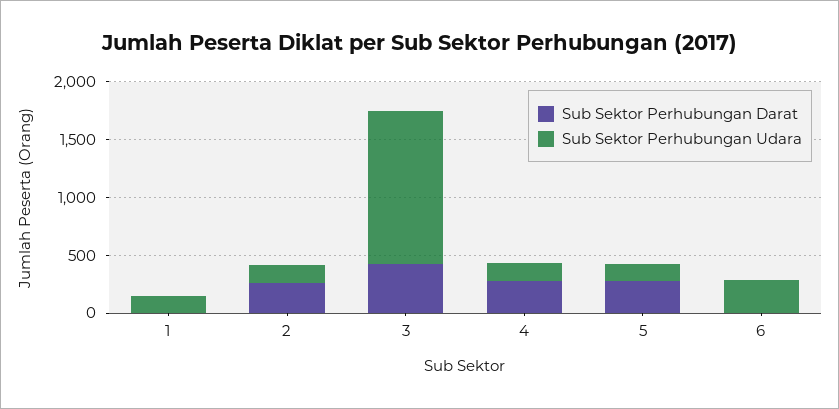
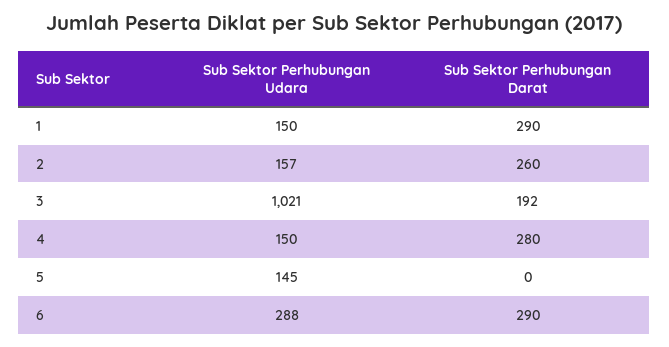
  {
    "Sub Sektor Perhubungan Darat": {
-     "1": 0,
+     "1": 290,
      "2": 260,
-     "3": 400,
+     "3": 192,
      "4": 280,
-     "5": 300,
+     "5": 0,
-     "6": 0
+     "6": 290
    },
    "Sub Sektor Perhubungan Udara": {
      "1": 150,
      "2": 157,
-     "3": 1300,
+     "3": 1021,
      "4": 150,
      "5": 145,
      "6": 288
    }
  }

